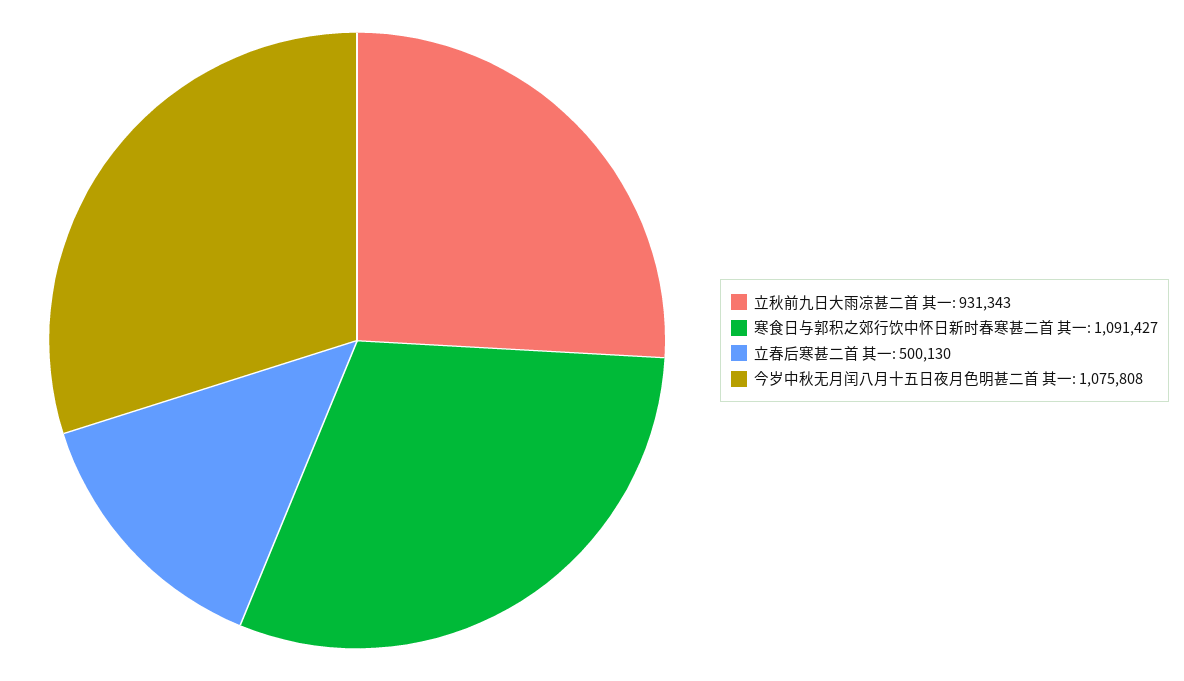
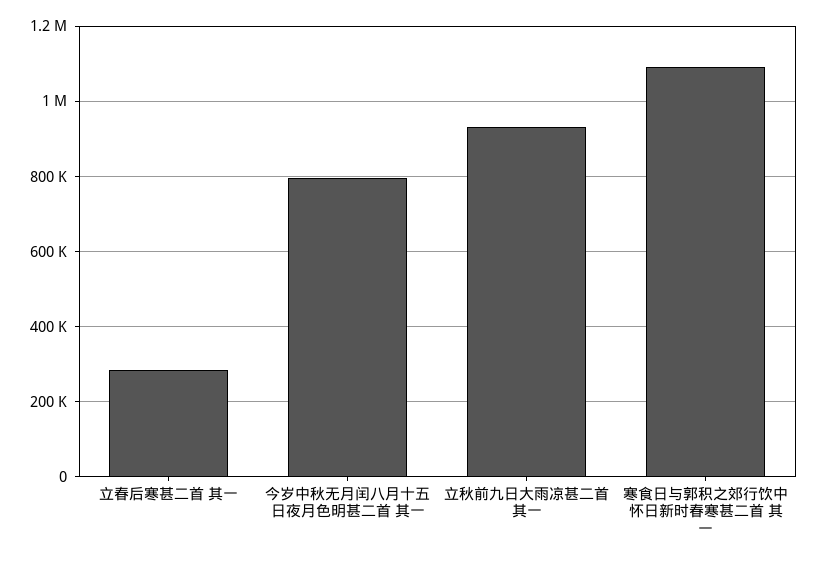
  {
    "立秋前九日大雨凉甚二首 其一": 931343,
    "寒食日与郭积之郊行饮中怀日新时春寒甚二首 其一": 1091427,
-   "立春后寒甚二首 其一": 500130,
+   "立春后寒甚二首 其一": 280000,
-   "今岁中秋无月闰八月十五日夜月色明甚二首 其一": 1075808
+   "今岁中秋无月闰八月十五日夜月色明甚二首 其一": 800000
  }

